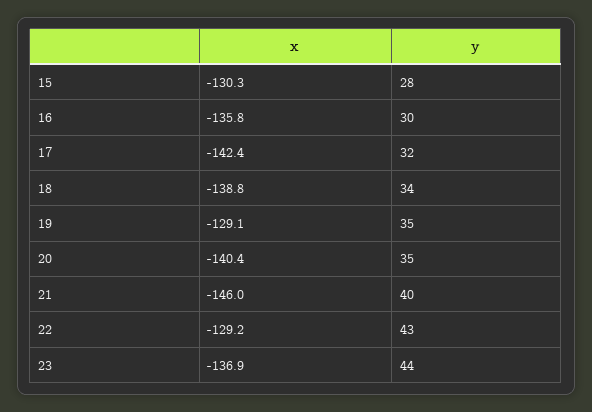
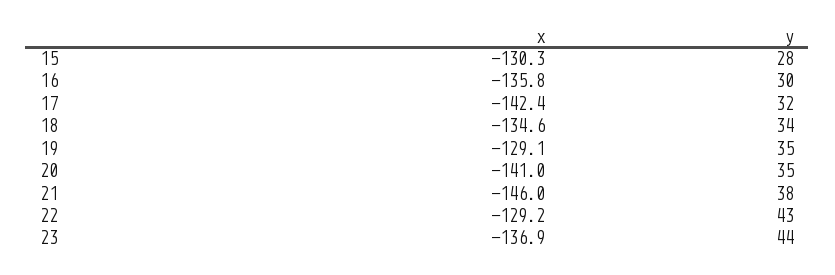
  {
    "x": {
      "15": -130.3,
      "16": -135.8,
      "17": -142.4,
-     "18": -138.8,
+     "18": -134.6,
      "19": -129.1,
-     "20": -140.4,
+     "20": -141,
      "21": -146,
      "22": -129.2,
      "23": -136.9
    },
    "y": {
      "15": 28,
      "16": 30,
      "17": 32,
      "18": 34,
      "19": 35,
      "20": 35,
-     "21": 40,
+     "21": 38,
      "22": 43,
      "23": 44
    }
  }

